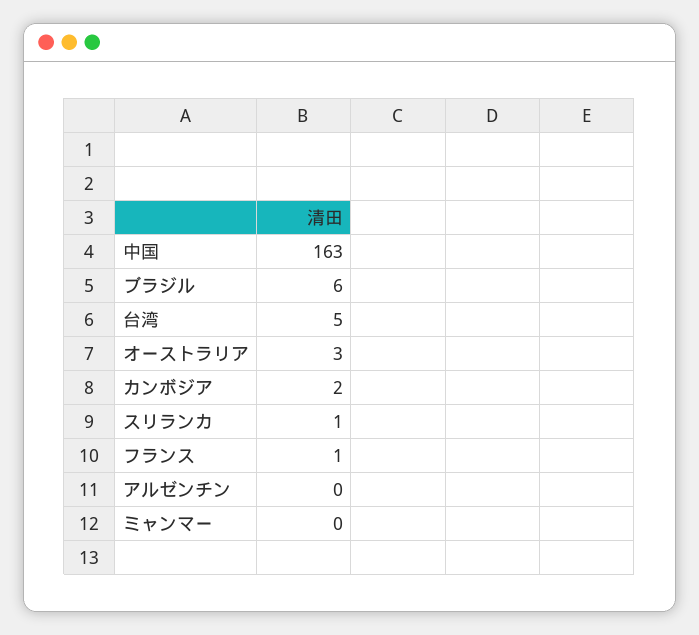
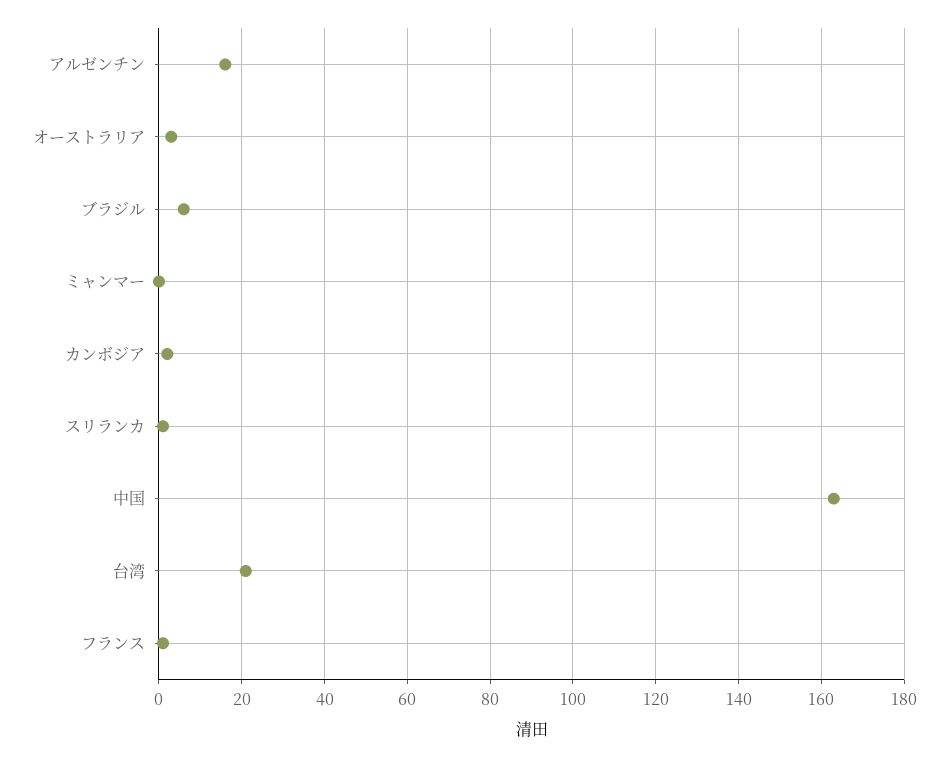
  {
    "中国": 163,
    "ブラジル": 6,
-   "台湾": 5,
+   "台湾": 20,
    "オーストラリア": 3,
    "カンボジア": 2,
    "スリランカ": 1,
    "フランス": 1,
-   "アルゼンチン": 0,
+   "アルゼンチン": 15,
    "ミャンマー": 0
  }

